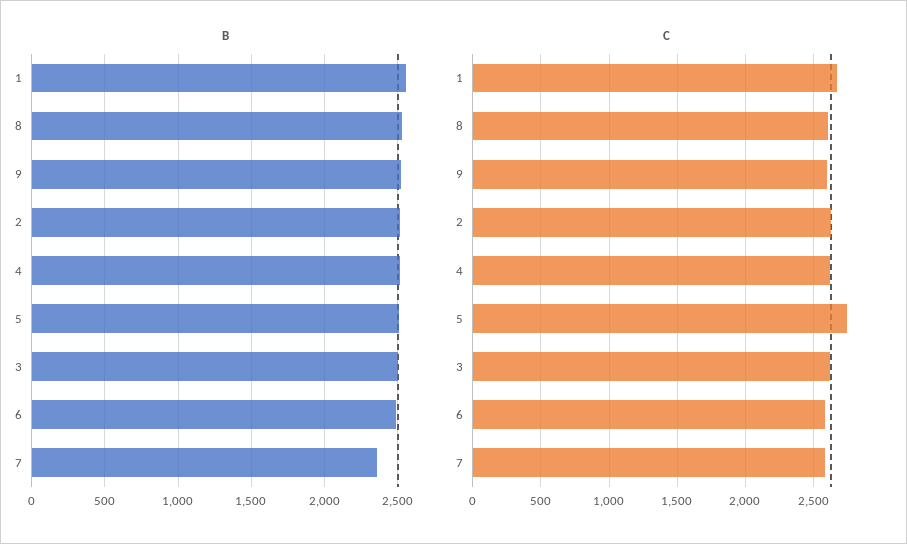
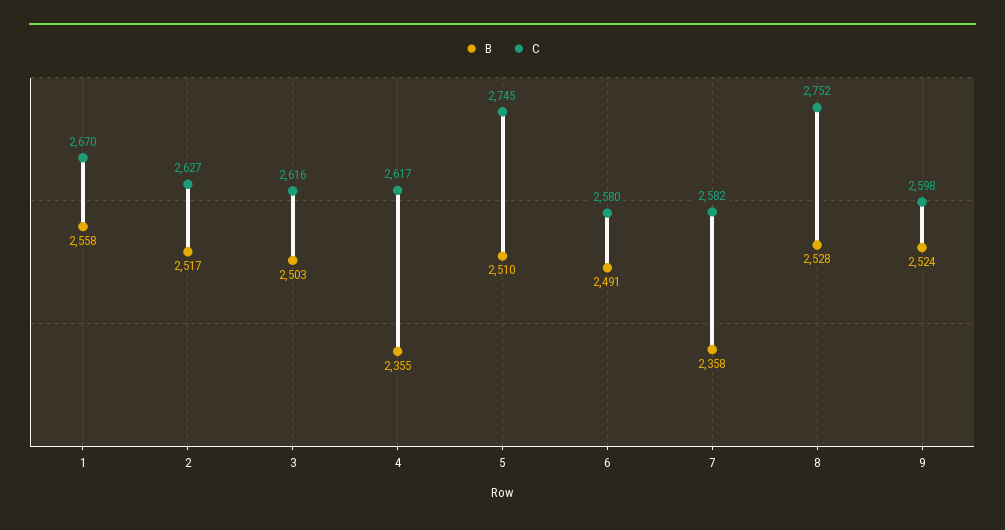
  {
    "B": {
      "1": 2558,
      "8": 2528,
      "9": 2524,
      "2": 2517,
-     "4": 2500,
+     "4": 2355,
      "5": 2510,
      "3": 2503,
      "6": 2491,
      "7": 2358
    },
    "C": {
      "1": 2670,
-     "8": 2600,
+     "8": 2752,
      "9": 2598,
      "2": 2627,
      "4": 2617,
      "5": 2745,
      "3": 2616,
      "6": 2580,
      "7": 2582
    }
  }

